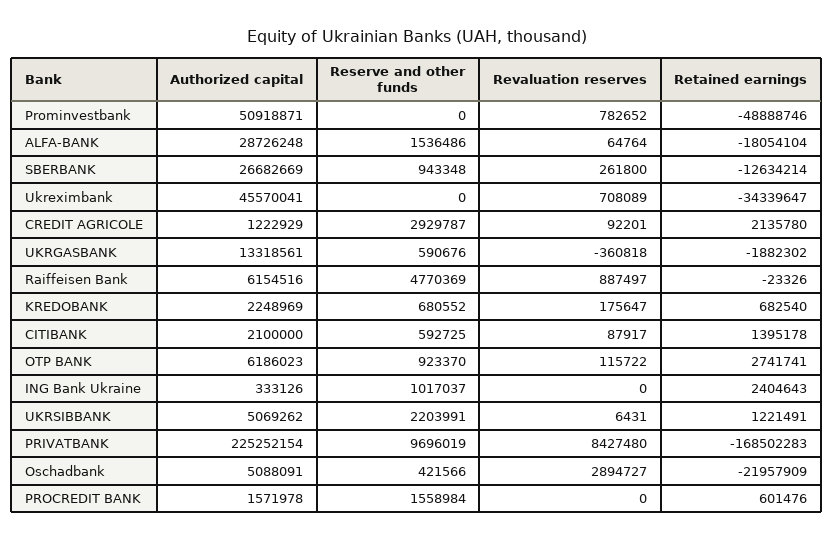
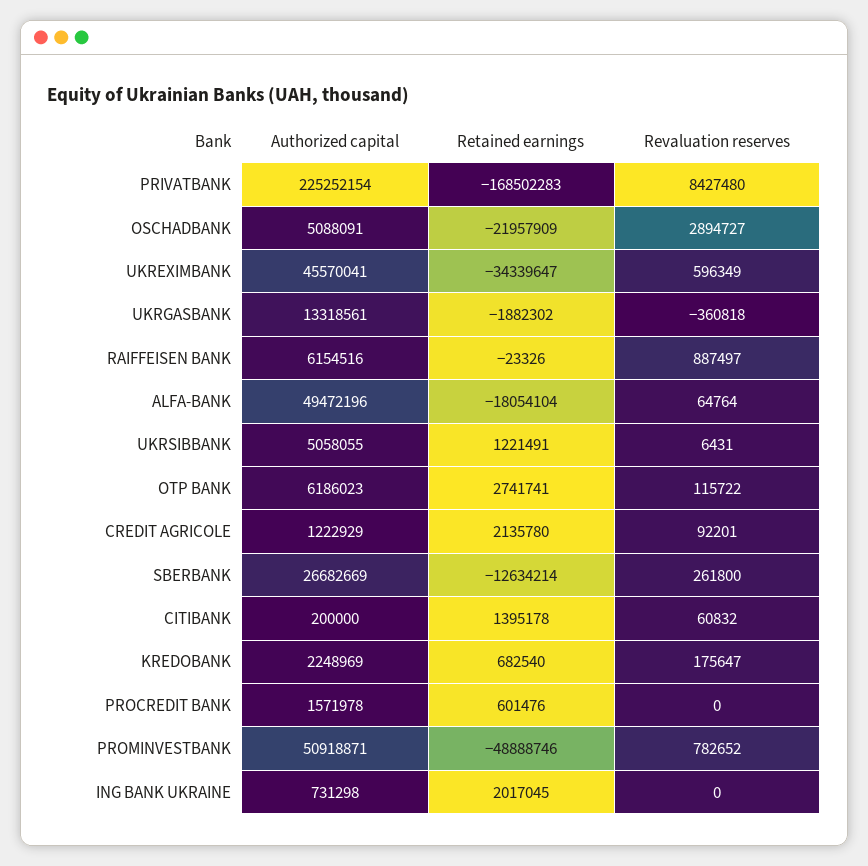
  {
    "Authorized capital": {
      "Prominvestbank": 50918871,
-     "ALFA-BANK": 28726248,
+     "ALFA-BANK": 49472196,
      "SBERBANK": 26682669,
      "Ukreximbank": 45570041,
      "CREDIT AGRICOLE": 1222929,
      "UKRGASBANK": 13318561,
      "Raiffeisen Bank": 6154516,
      "KREDOBANK": 2248969,
-     "CITIBANK": 2100000,
+     "CITIBANK": 200000,
      "OTP BANK": 6186023,
-     "ING Bank Ukraine": 333126,
+     "ING Bank Ukraine": 731298,
-     "UKRSIBBANK": 5069262,
+     "UKRSIBBANK": 5058055,
      "PRIVATBANK": 225252154,
      "Oschadbank": 5088091,
      "PROCREDIT BANK": 1571978
    },
-   "Reserve and other funds": {
-     "Prominvestbank": 0,
-     "ALFA-BANK": 1536486,
-     "SBERBANK": 943348,
-     "Ukreximbank": 0,
-     "CREDIT AGRICOLE": 2929787,
-     "UKRGASBANK": 590676,
-     "Raiffeisen Bank": 4770369,
-     "KREDOBANK": 680552,
-     "CITIBANK": 592725,
-     "OTP BANK": 923370,
-     "ING Bank Ukraine": 1017037,
-     "UKRSIBBANK": 2203991,
-     "PRIVATBANK": 9696019,
-     "Oschadbank": 421566,
-     "PROCREDIT BANK": 1558984
-   },
    "Revaluation reserves": {
      "Prominvestbank": 782652,
      "ALFA-BANK": 64764,
      "SBERBANK": 261800,
-     "Ukreximbank": 708089,
+     "Ukreximbank": 596349,
      "CREDIT AGRICOLE": 92201,
      "UKRGASBANK": -360818,
      "Raiffeisen Bank": 887497,
      "KREDOBANK": 175647,
-     "CITIBANK": 87917,
+     "CITIBANK": 60832,
      "OTP BANK": 115722,
      "ING Bank Ukraine": 0,
      "UKRSIBBANK": 6431,
      "PRIVATBANK": 8427480,
      "Oschadbank": 2894727,
      "PROCREDIT BANK": 0
    },
    "Retained earnings": {
      "Prominvestbank": -48888746,
      "ALFA-BANK": -18054104,
      "SBERBANK": -12634214,
      "Ukreximbank": -34339647,
      "CREDIT AGRICOLE": 2135780,
      "UKRGASBANK": -1882302,
      "Raiffeisen Bank": -23326,
      "KREDOBANK": 682540,
      "CITIBANK": 1395178,
      "OTP BANK": 2741741,
-     "ING Bank Ukraine": 2404643,
+     "ING Bank Ukraine": 2017045,
      "UKRSIBBANK": 1221491,
      "PRIVATBANK": -168502283,
      "Oschadbank": -21957909,
      "PROCREDIT BANK": 601476
    }
  }

